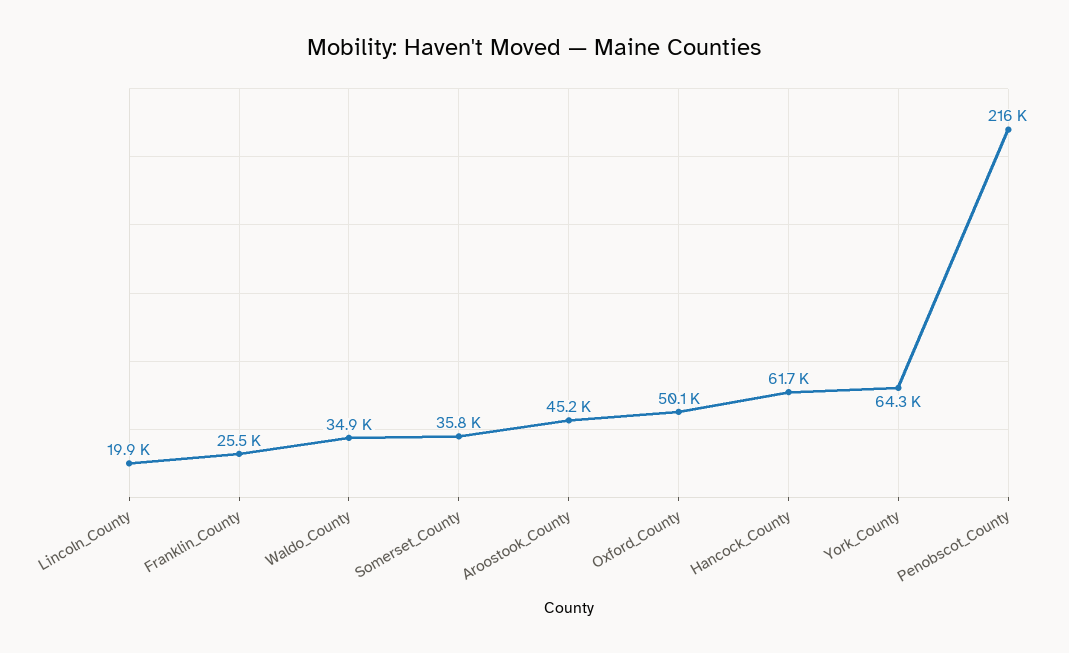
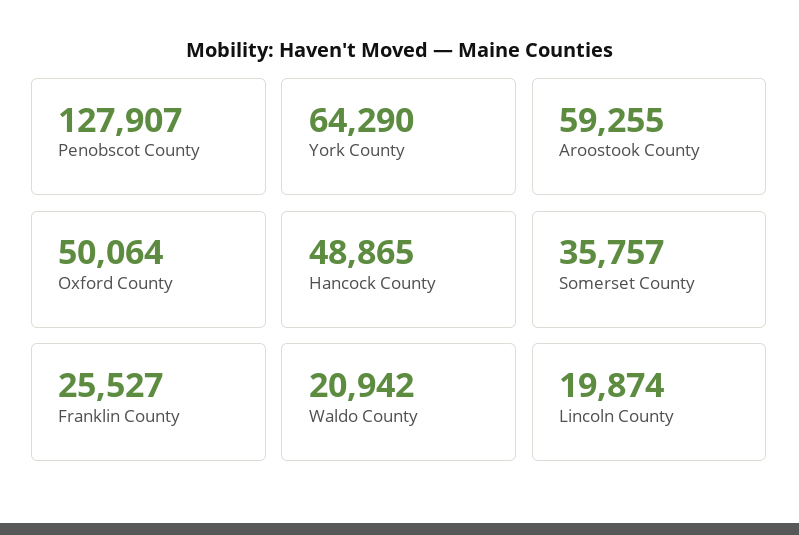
  {
    "Lincoln_County": 19874,
    "Franklin_County": 25527,
-   "Waldo_County": 34900,
+   "Waldo_County": 20942,
    "Somerset_County": 35757,
-   "Aroostook_County": 45200,
+   "Aroostook_County": 59255,
    "Oxford_County": 50064,
-   "Hancock_County": 61700,
+   "Hancock_County": 48865,
    "York_County": 64290,
-   "Penobscot_County": 216000
+   "Penobscot_County": 127907
  }

